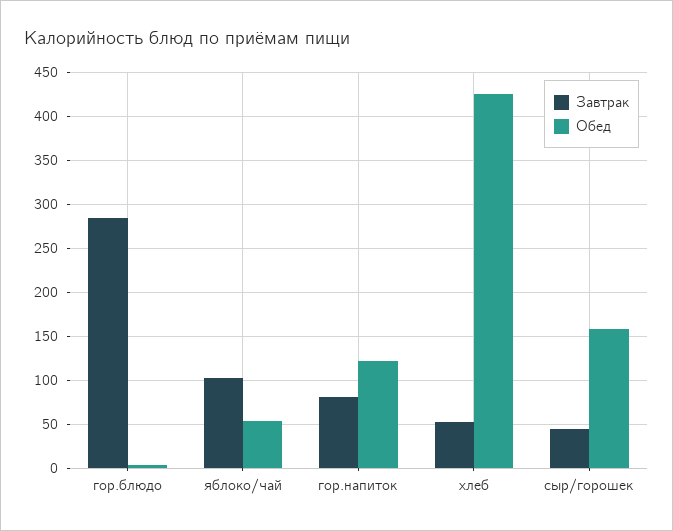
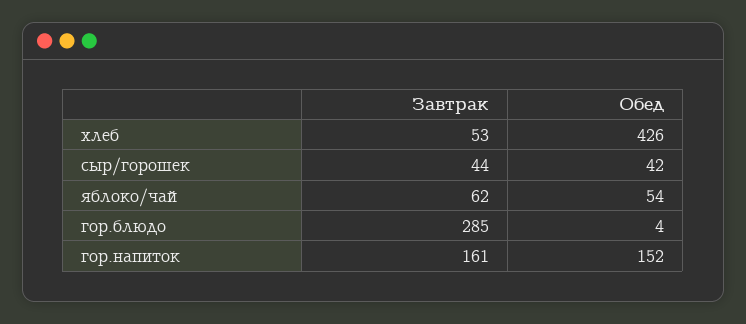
  {
    "Завтрак": {
      "гор.блюдо": 285,
-     "яблоко/чай": 100,
+     "яблоко/чай": 62,
-     "гор.напиток": 80,
+     "гор.напиток": 161,
      "хлеб": 53,
      "сыр/горошек": 44
    },
    "Обед": {
      "гор.блюдо": 4,
      "яблоко/чай": 54,
-     "гор.напиток": 120,
+     "гор.напиток": 152,
      "хлеб": 426,
-     "сыр/горошек": 160
+     "сыр/горошек": 42
    }
  }

